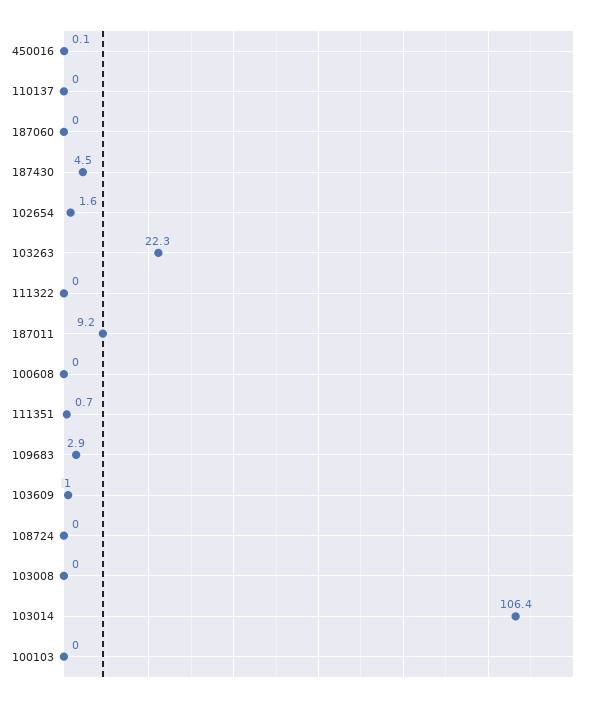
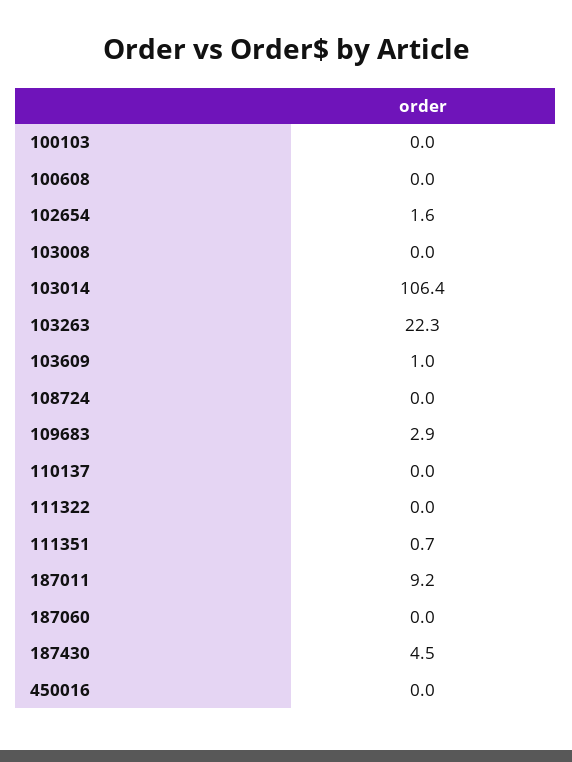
  {
-   "450016": 0.1,
+   "450016": 0,
    "110137": 0,
    "187060": 0,
    "187430": 4.5,
    "102654": 1.6,
    "103263": 22.3,
    "111322": 0,
    "187011": 9.2,
    "100608": 0,
    "111351": 0.7,
    "109683": 2.9,
    "103609": 1,
    "108724": 0,
    "103008": 0,
    "103014": 106.4,
    "100103": 0
  }

